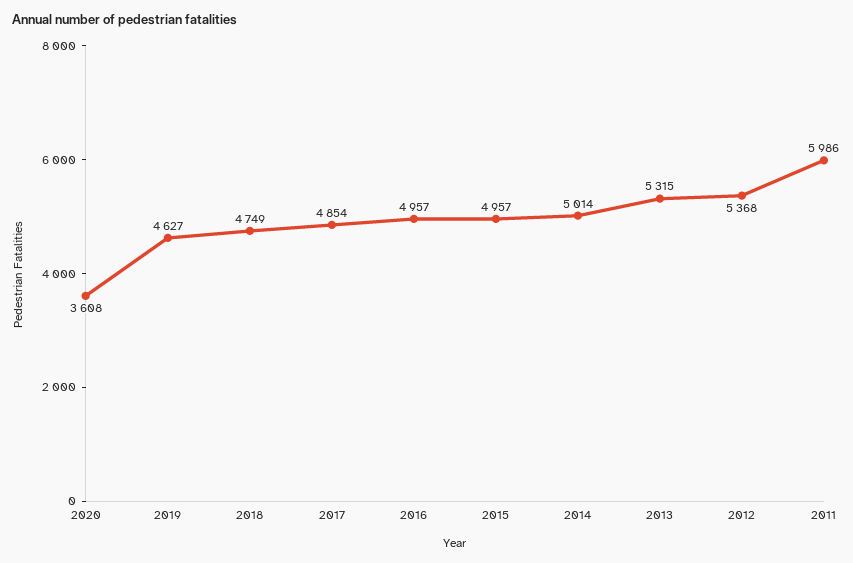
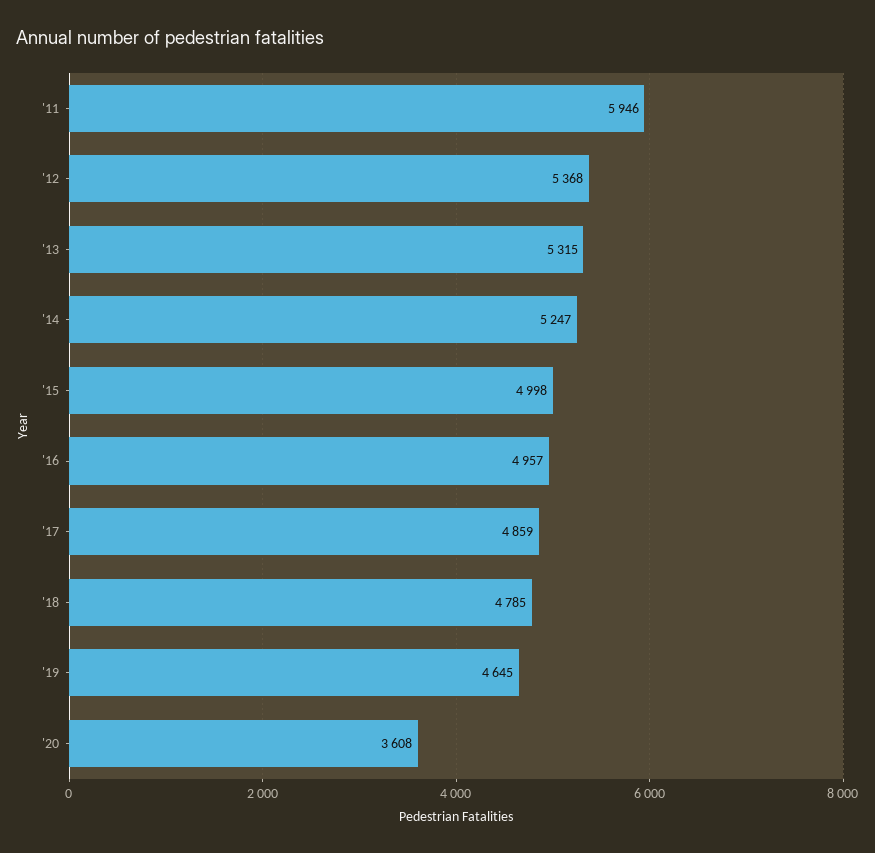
  {
    "2020": 3608,
-   "2019": 4627,
+   "2019": 4645,
-   "2018": 4749,
+   "2018": 4785,
-   "2017": 4854,
+   "2017": 4859,
    "2016": 4957,
-   "2015": 4957,
+   "2015": 4998,
-   "2014": 5014,
+   "2014": 5247,
    "2013": 5315,
    "2012": 5368,
-   "2011": 5986
+   "2011": 5946
  }

